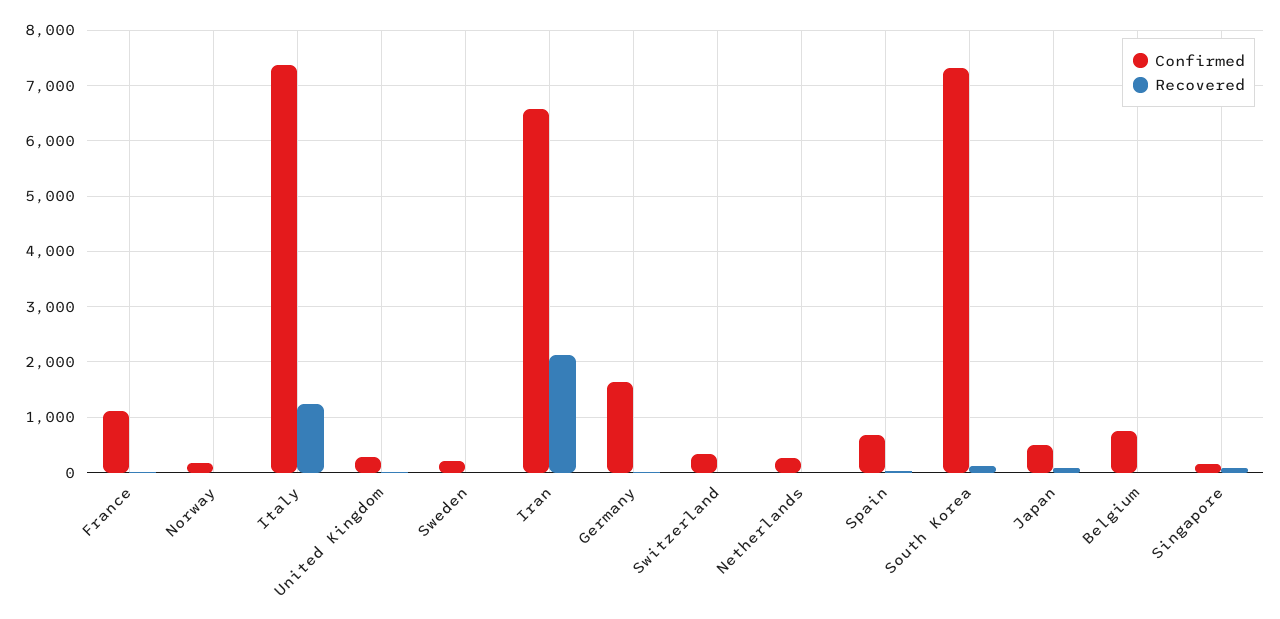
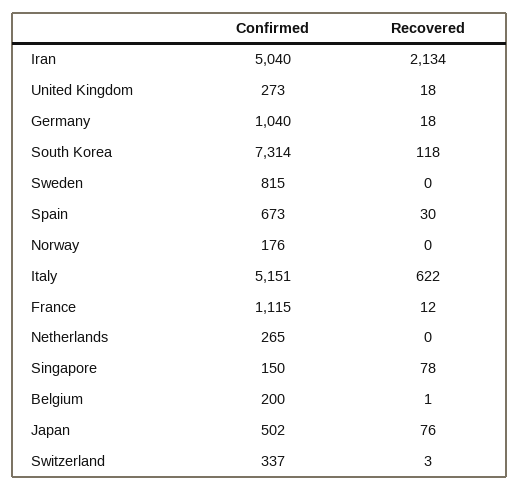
  {
    "Confirmed": {
      "France": 1115,
      "Norway": 176,
-     "Italy": 7400,
+     "Italy": 5151,
      "United Kingdom": 273,
-     "Sweden": 200,
+     "Sweden": 815,
-     "Iran": 6600,
+     "Iran": 5040,
-     "Germany": 1600,
+     "Germany": 1040,
      "Switzerland": 337,
      "Netherlands": 265,
      "Spain": 673,
      "South Korea": 7314,
      "Japan": 502,
-     "Belgium": 800,
+     "Belgium": 200,
      "Singapore": 150
    },
    "Recovered": {
      "France": 12,
      "Norway": 0,
-     "Italy": 1200,
+     "Italy": 622,
      "United Kingdom": 18,
      "Sweden": 0,
      "Iran": 2134,
      "Germany": 18,
      "Switzerland": 3,
      "Netherlands": 0,
      "Spain": 30,
      "South Korea": 118,
      "Japan": 76,
      "Belgium": 1,
      "Singapore": 78
    }
  }

